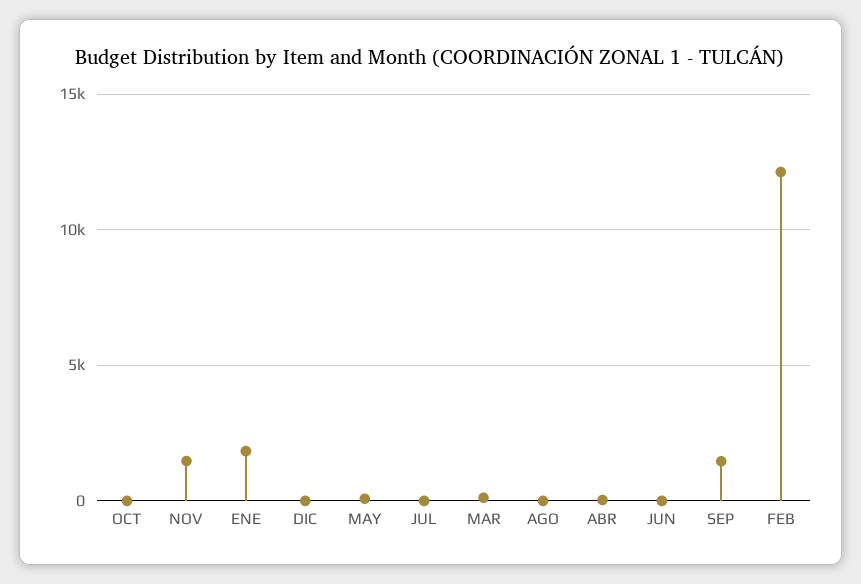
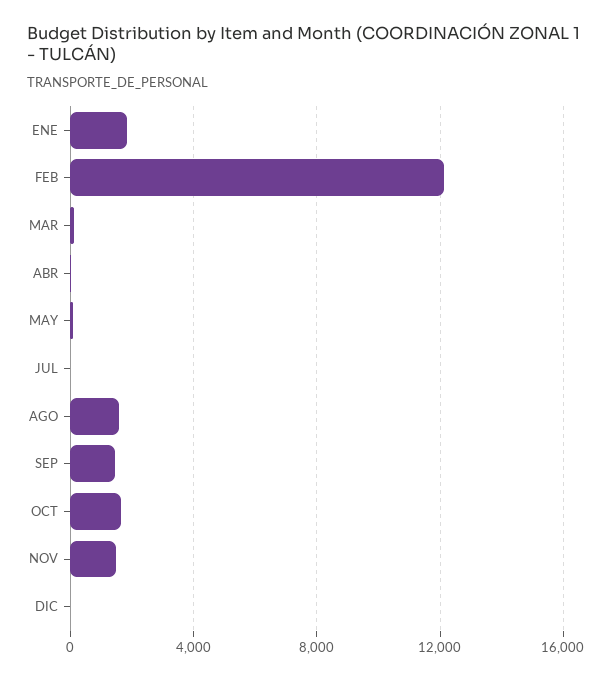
  {
-   "OCT": 0,
+   "OCT": 1500,
    "NOV": 1500,
    "ENE": 2000,
    "DIC": 0,
    "MAY": 0,
    "JUL": 0,
    "MAR": 0,
-   "AGO": 0,
+   "AGO": 1500,
    "ABR": 0,
-   "JUN": 0,
    "SEP": 1500,
    "FEB": 12000
  }

